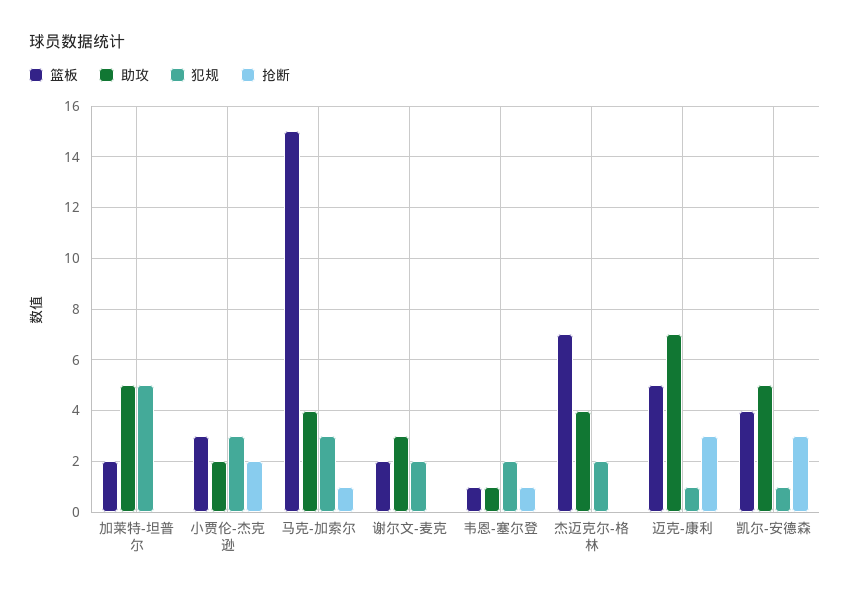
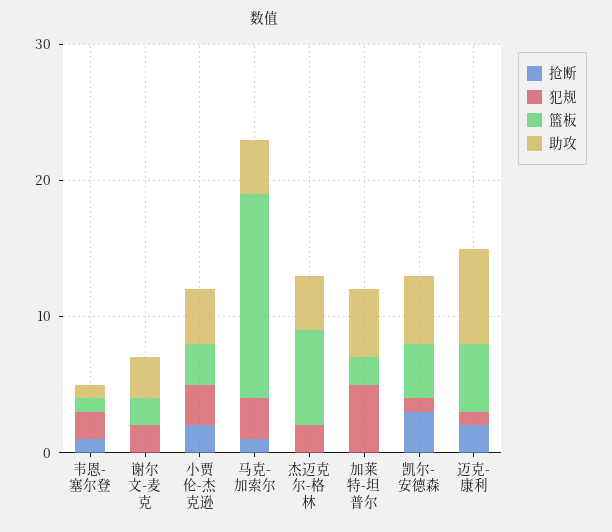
  {
    "篮板": {
      "加莱特-坦普尔": 2,
      "小贾伦-杰克逊": 3,
      "马克-加索尔": 15,
      "谢尔文-麦克": 2,
      "韦恩-塞尔登": 1,
      "杰迈克尔-格林": 7,
      "迈克-康利": 5,
      "凯尔-安德森": 4
    },
    "助攻": {
      "加莱特-坦普尔": 5,
-     "小贾伦-杰克逊": 2,
+     "小贾伦-杰克逊": 4,
      "马克-加索尔": 4,
      "谢尔文-麦克": 3,
      "韦恩-塞尔登": 1,
      "杰迈克尔-格林": 4,
      "迈克-康利": 7,
      "凯尔-安德森": 5
    },
    "犯规": {
      "加莱特-坦普尔": 5,
      "小贾伦-杰克逊": 3,
      "马克-加索尔": 3,
      "谢尔文-麦克": 2,
      "韦恩-塞尔登": 2,
      "杰迈克尔-格林": 2,
      "迈克-康利": 1,
      "凯尔-安德森": 1
    },
    "抢断": {
      "加莱特-坦普尔": 0,
      "小贾伦-杰克逊": 2,
      "马克-加索尔": 1,
      "谢尔文-麦克": 0,
      "韦恩-塞尔登": 1,
      "杰迈克尔-格林": 0,
-     "迈克-康利": 3,
+     "迈克-康利": 2,
      "凯尔-安德森": 3
    }
  }

